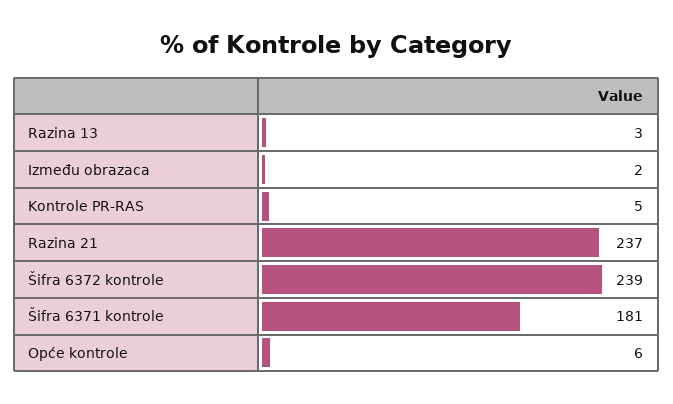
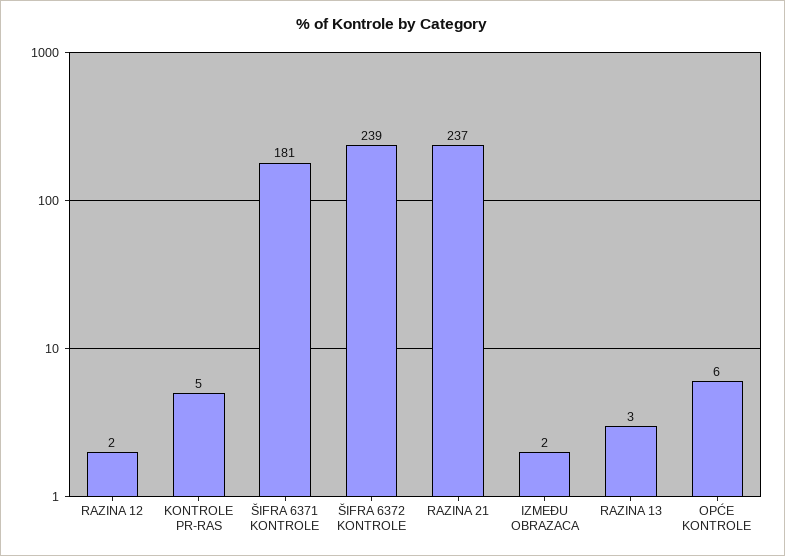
  {
    "Razina 13": 3,
    "Između obrazaca": 2,
    "Kontrole PR-RAS": 5,
    "Razina 21": 237,
    "Šifra 6372 kontrole": 239,
    "Šifra 6371 kontrole": 181,
-   "Opće kontrole": 6
+   "Opće kontrole": 6,
+   "RAZINA 12": 2
  }

